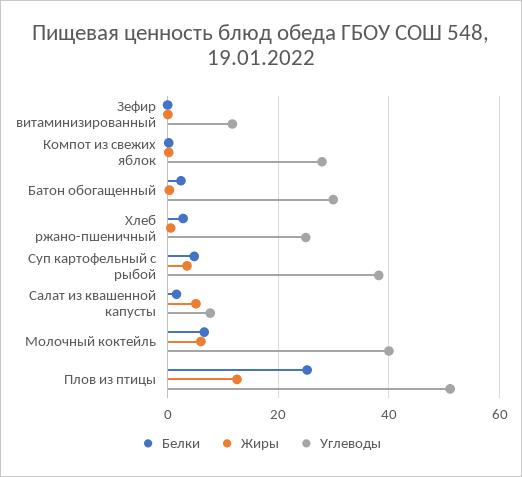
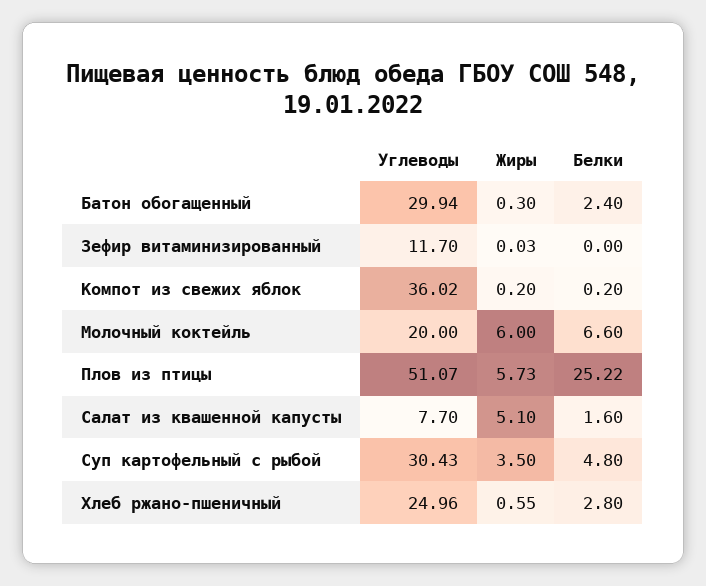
  {
    "Белки": {
      "Зефир витаминизированный": 0,
      "Компот из свежих яблок": 0.2,
      "Батон обогащенный": 2.4,
      "Хлеб ржано-пшеничный": 2.8,
      "Суп картофельный с рыбой": 4.8,
      "Салат из квашенной капусты": 1.6,
      "Молочный коктейль": 6.6,
      "Плов из птицы": 25.22
    },
    "Жиры": {
      "Зефир витаминизированный": 0.03,
      "Компот из свежих яблок": 0.2,
      "Батон обогащенный": 0.3,
      "Хлеб ржано-пшеничный": 0.55,
      "Суп картофельный с рыбой": 3.5,
      "Салат из квашенной капусты": 5.1,
      "Молочный коктейль": 6,
-     "Плов из птицы": 12
+     "Плов из птицы": 5.73
    },
    "Углеводы": {
      "Зефир витаминизированный": 11.7,
-     "Компот из свежих яблок": 28,
+     "Компот из свежих яблок": 36.02,
      "Батон обогащенный": 29.94,
      "Хлеб ржано-пшеничный": 24.96,
-     "Суп картофельный с рыбой": 38,
+     "Суп картофельный с рыбой": 30.43,
      "Салат из квашенной капусты": 7.7,
-     "Молочный коктейль": 40,
+     "Молочный коктейль": 20,
      "Плов из птицы": 51.07
    }
  }

